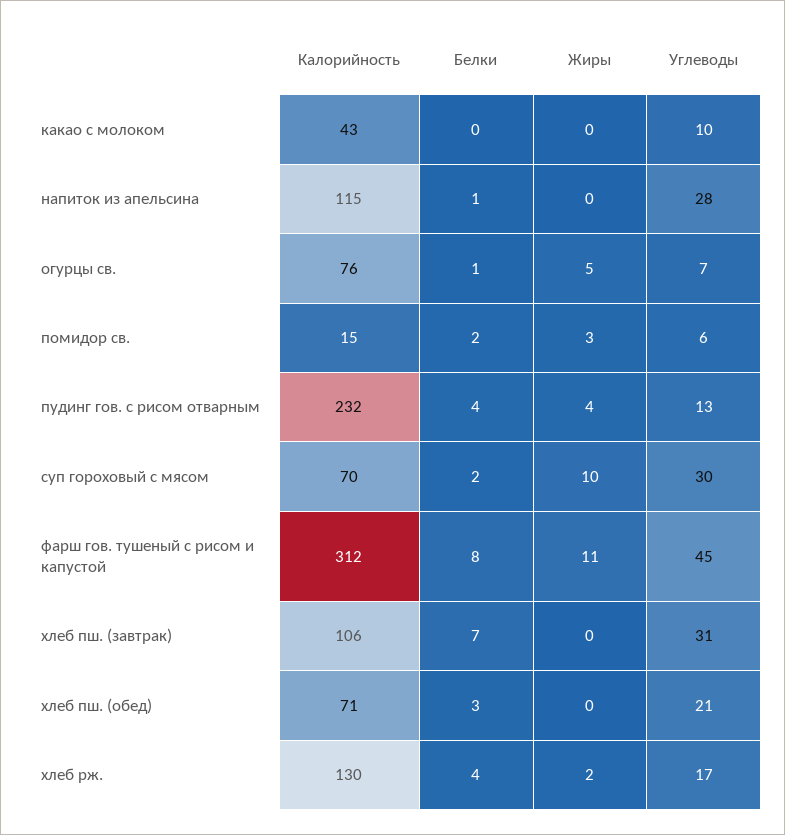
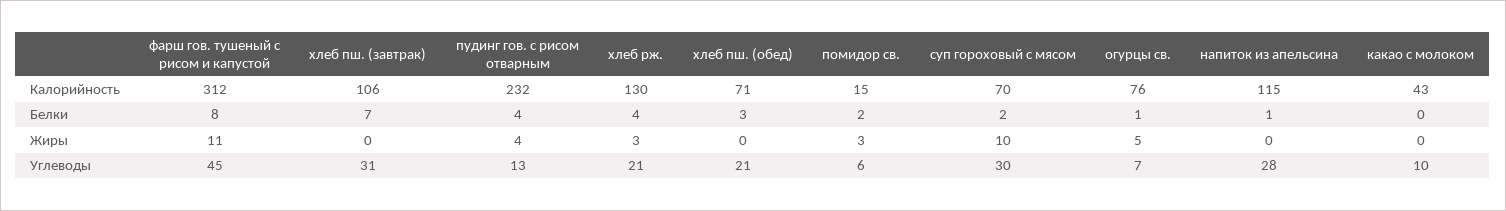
  {
    "Калорийность": {
      "какао с молоком": 43,
      "напиток из апельсина": 115,
      "огурцы св.": 76,
      "помидор св.": 15,
      "пудинг гов. с рисом отварным": 232,
      "суп гороховый с мясом": 70,
      "фарш гов. тушеный с рисом и капустой": 312,
      "хлеб пш. (завтрак)": 106,
      "хлеб пш. (обед)": 71,
      "хлеб рж.": 130
    },
    "Белки": {
      "какао с молоком": 0,
      "напиток из апельсина": 1,
      "огурцы св.": 1,
      "помидор св.": 2,
      "пудинг гов. с рисом отварным": 4,
      "суп гороховый с мясом": 2,
      "фарш гов. тушеный с рисом и капустой": 8,
      "хлеб пш. (завтрак)": 7,
      "хлеб пш. (обед)": 3,
      "хлеб рж.": 4
    },
    "Жиры": {
      "какао с молоком": 0,
      "напиток из апельсина": 0,
      "огурцы св.": 5,
      "помидор св.": 3,
      "пудинг гов. с рисом отварным": 4,
      "суп гороховый с мясом": 10,
      "фарш гов. тушеный с рисом и капустой": 11,
      "хлеб пш. (завтрак)": 0,
      "хлеб пш. (обед)": 0,
-     "хлеб рж.": 2
+     "хлеб рж.": 3
    },
    "Углеводы": {
      "какао с молоком": 10,
      "напиток из апельсина": 28,
      "огурцы св.": 7,
      "помидор св.": 6,
      "пудинг гов. с рисом отварным": 13,
      "суп гороховый с мясом": 30,
      "фарш гов. тушеный с рисом и капустой": 45,
      "хлеб пш. (завтрак)": 31,
      "хлеб пш. (обед)": 21,
-     "хлеб рж.": 17
+     "хлеб рж.": 21
    }
  }

